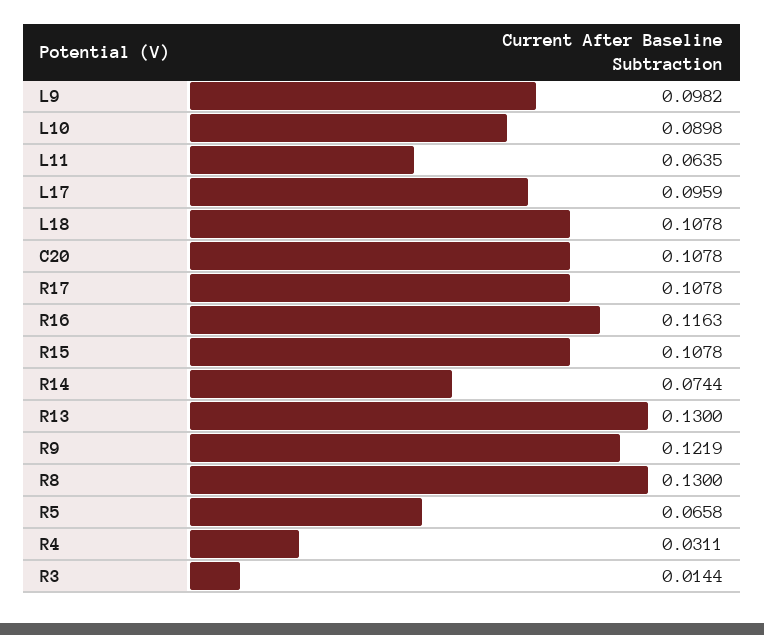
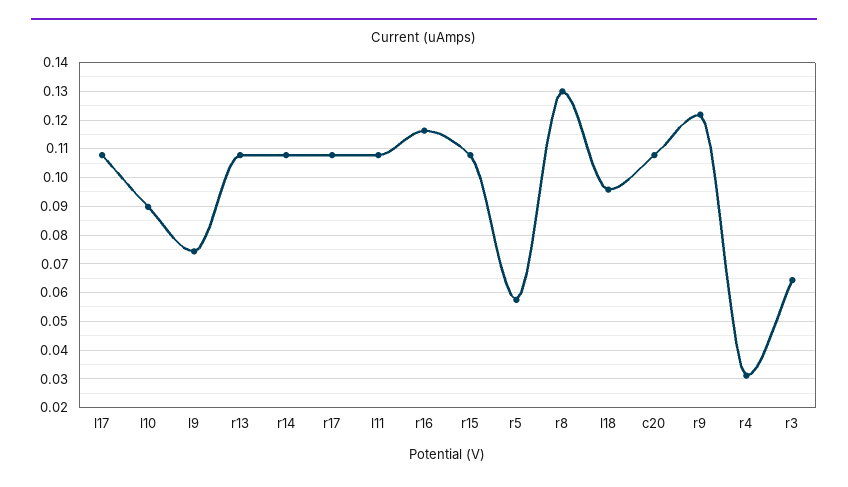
  {
-   "L9": 0.0982,
+   "L9": 0.075,
    "L10": 0.0898,
-   "L11": 0.0635,
+   "L11": 0.1075,
-   "L17": 0.0959,
+   "L17": 0.1075,
-   "L18": 0.1078,
+   "L18": 0.095,
    "C20": 0.1078,
    "R17": 0.1078,
    "R16": 0.1163,
    "R15": 0.1078,
-   "R14": 0.0744,
+   "R14": 0.1075,
-   "R13": 0.13,
+   "R13": 0.1075,
    "R9": 0.1219,
    "R8": 0.13,
-   "R5": 0.0658,
+   "R5": 0.0575,
    "R4": 0.0311,
-   "R3": 0.0144
+   "R3": 0.065
  }

